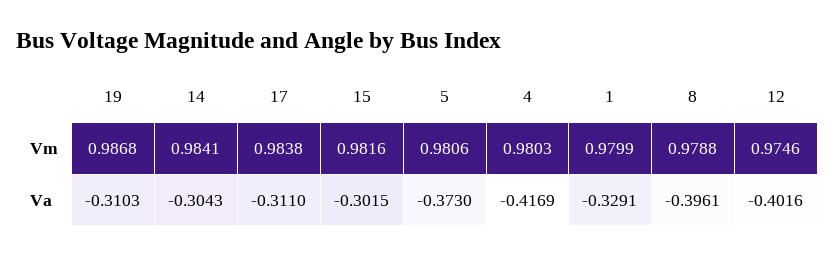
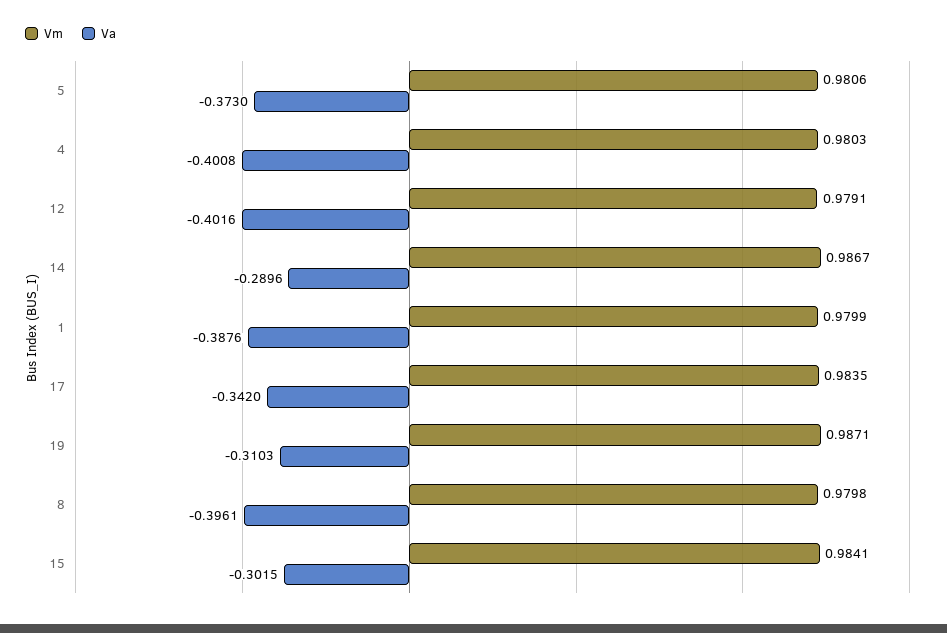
  {
    "Vm": {
-     "19": 0.9868,
+     "19": 0.9871,
-     "14": 0.9841,
+     "14": 0.9867,
-     "17": 0.9838,
+     "17": 0.9835,
-     "15": 0.9816,
+     "15": 0.9841,
      "5": 0.9806,
      "4": 0.9803,
      "1": 0.9799,
-     "8": 0.9788,
+     "8": 0.9798,
-     "12": 0.9746
+     "12": 0.9791
    },
    "Va": {
      "19": -0.3103,
-     "14": -0.3043,
+     "14": -0.2896,
-     "17": -0.311,
+     "17": -0.342,
      "15": -0.3015,
      "5": -0.373,
-     "4": -0.4169,
+     "4": -0.4008,
-     "1": -0.3291,
+     "1": -0.3876,
      "8": -0.3961,
      "12": -0.4016
    }
  }

